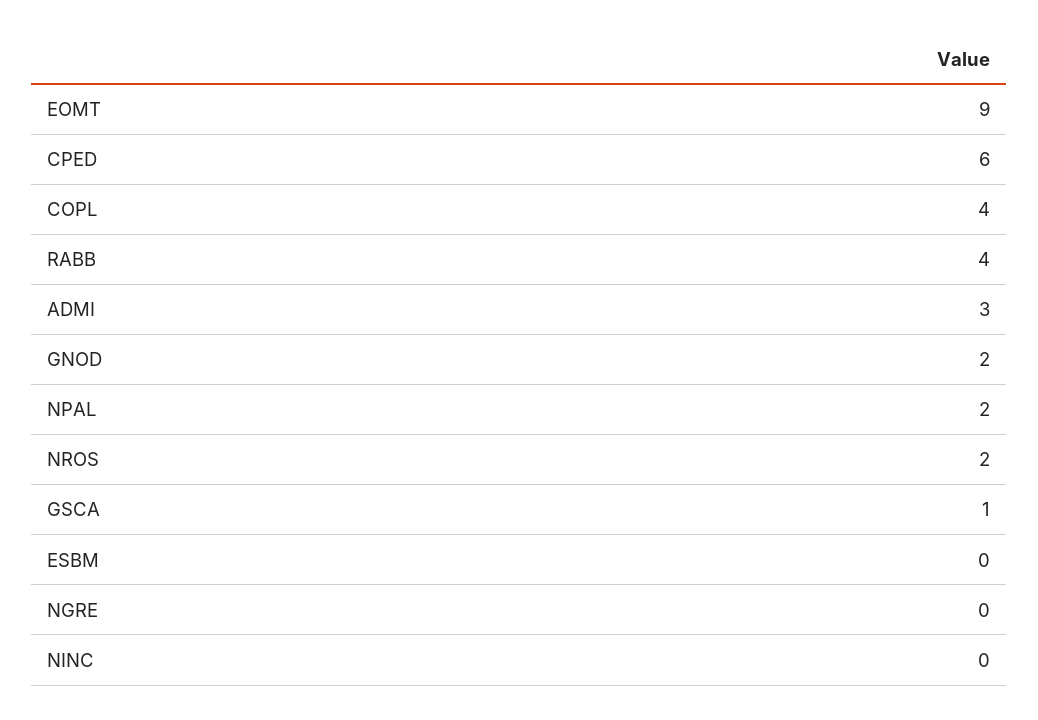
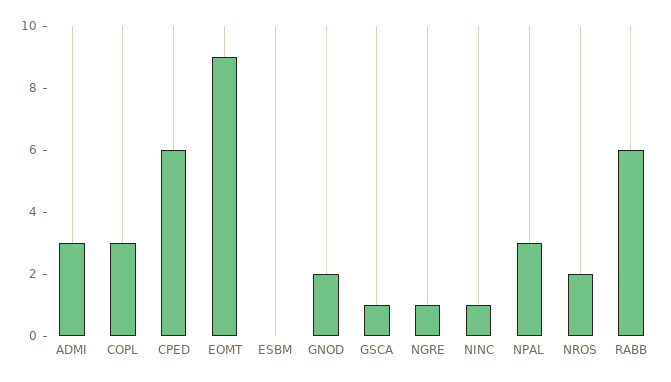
  {
    "EOMT": 9,
    "CPED": 6,
-   "COPL": 4,
+   "COPL": 3,
-   "RABB": 4,
+   "RABB": 6,
    "ADMI": 3,
    "GNOD": 2,
-   "NPAL": 2,
+   "NPAL": 3,
    "NROS": 2,
    "GSCA": 1,
    "ESBM": 0,
-   "NGRE": 0,
+   "NGRE": 1,
-   "NINC": 0
+   "NINC": 1
  }

